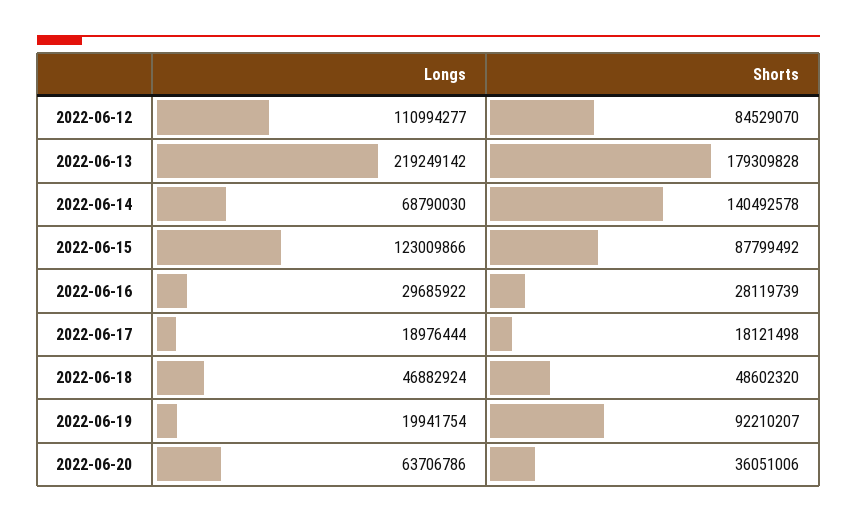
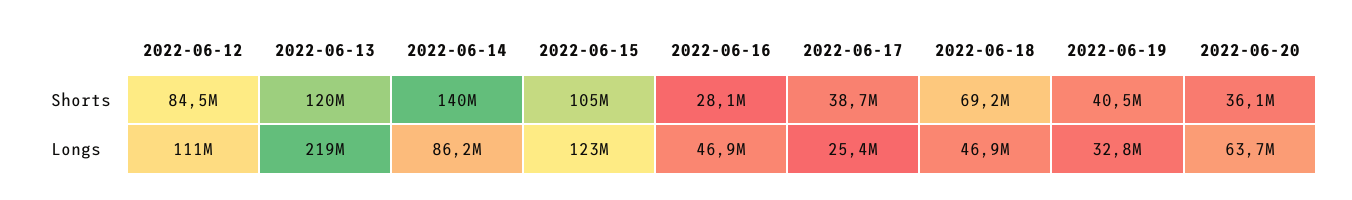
  {
    "Longs": {
      "2022-06-12": 110994277,
      "2022-06-13": 219249142,
-     "2022-06-14": 68790030,
+     "2022-06-14": 86200000,
      "2022-06-15": 123009866,
-     "2022-06-16": 29685922,
+     "2022-06-16": 46900000,
-     "2022-06-17": 18976444,
+     "2022-06-17": 25400000,
      "2022-06-18": 46882924,
-     "2022-06-19": 19941754,
+     "2022-06-19": 32800000,
      "2022-06-20": 63706786
    },
    "Shorts": {
      "2022-06-12": 84529070,
-     "2022-06-13": 179309828,
+     "2022-06-13": 120000000,
      "2022-06-14": 140492578,
-     "2022-06-15": 87799492,
+     "2022-06-15": 105000000,
      "2022-06-16": 28119739,
-     "2022-06-17": 18121498,
+     "2022-06-17": 38700000,
-     "2022-06-18": 48602320,
+     "2022-06-18": 69200000,
-     "2022-06-19": 92210207,
+     "2022-06-19": 40500000,
      "2022-06-20": 36051006
    }
  }

